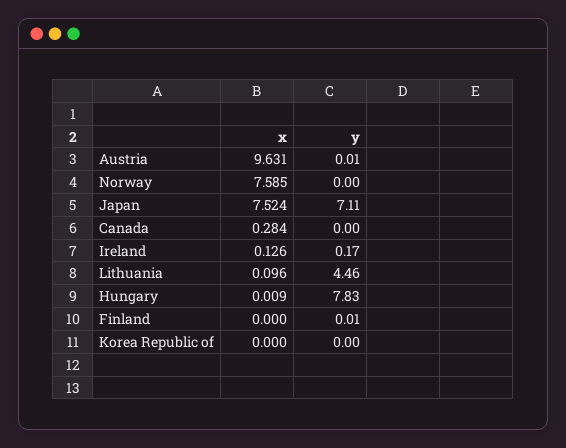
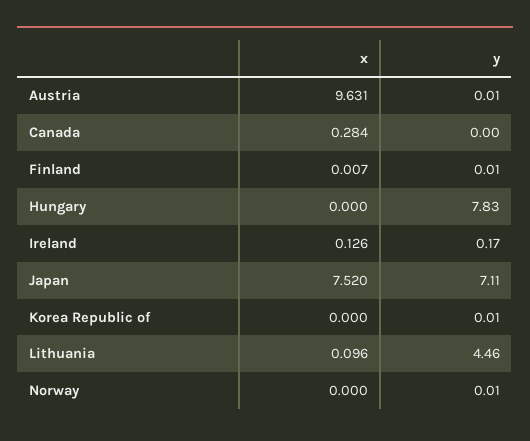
  {
    "x": {
      "Austria": 9.631,
-     "Norway": 7.585,
+     "Norway": 0,
-     "Japan": 7.524,
+     "Japan": 7.52,
      "Canada": 0.284,
      "Ireland": 0.126,
      "Lithuania": 0.096,
-     "Hungary": 0.009,
+     "Hungary": 0,
-     "Finland": 0,
+     "Finland": 0.007,
      "Korea Republic of": 0
    },
    "y": {
      "Austria": 0.01,
-     "Norway": 0,
+     "Norway": 0.01,
      "Japan": 7.11,
      "Canada": 0,
      "Ireland": 0.17,
      "Lithuania": 4.46,
      "Hungary": 7.83,
      "Finland": 0.01,
-     "Korea Republic of": 0
+     "Korea Republic of": 0.01
    }
  }

